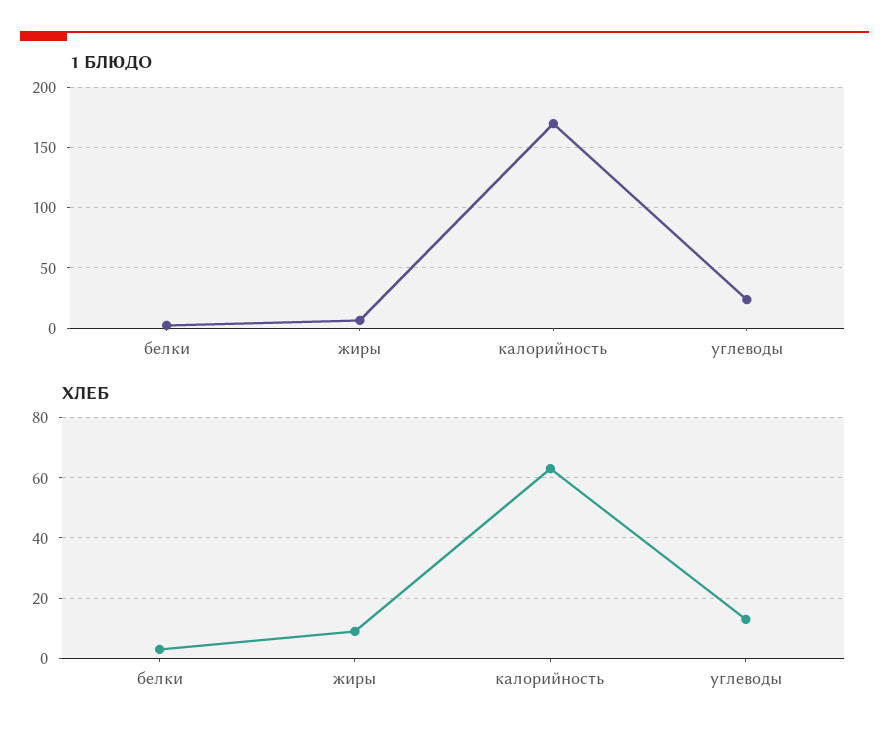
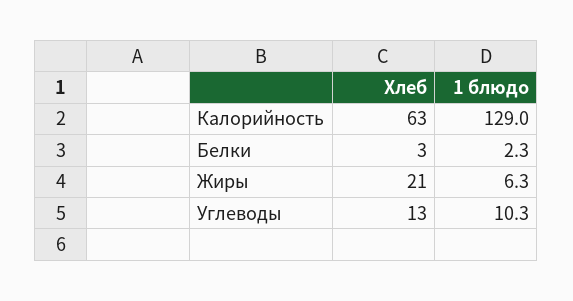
  {
    "1 БЛЮДО": {
      "белки": 2.3,
      "жиры": 6.3,
-     "калорийность": 170,
+     "калорийность": 129,
-     "углеводы": 25
+     "углеводы": 10.3
    },
    "ХЛЕБ": {
      "белки": 3,
-     "жиры": 10,
+     "жиры": 21,
      "калорийность": 63,
      "углеводы": 13
    }
  }

